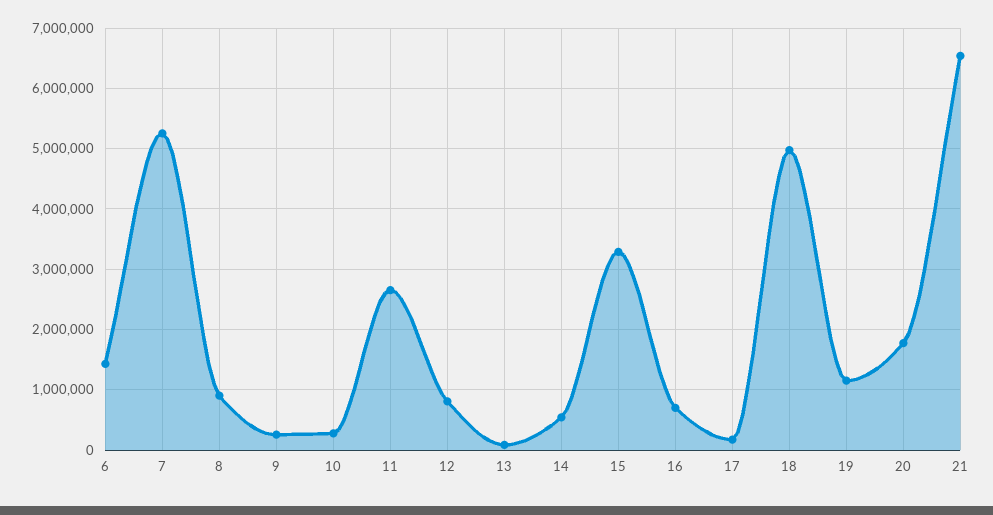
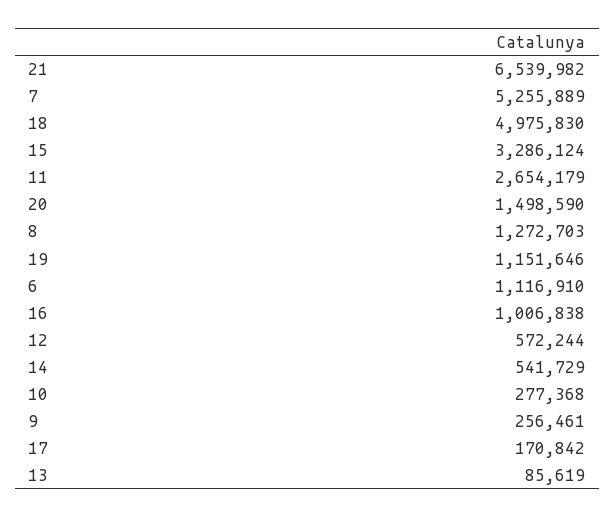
  {
-   "6": 1400000,
+   "6": 1116910,
    "7": 5255889,
-   "8": 900000,
+   "8": 1272703,
    "9": 256461,
    "10": 277368,
    "11": 2654179,
-   "12": 800000,
+   "12": 572244,
    "13": 85619,
    "14": 541729,
    "15": 3286124,
-   "16": 700000,
+   "16": 1006838,
    "17": 170842,
    "18": 4975830,
    "19": 1151646,
-   "20": 1800000,
+   "20": 1498590,
    "21": 6539982
  }

